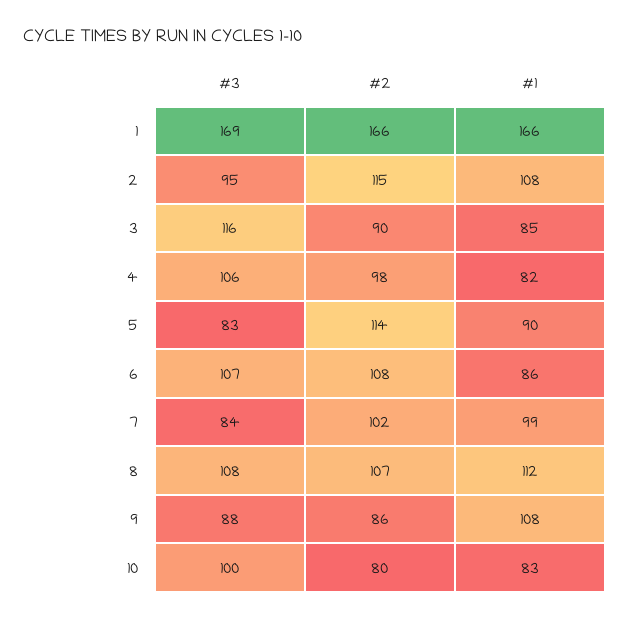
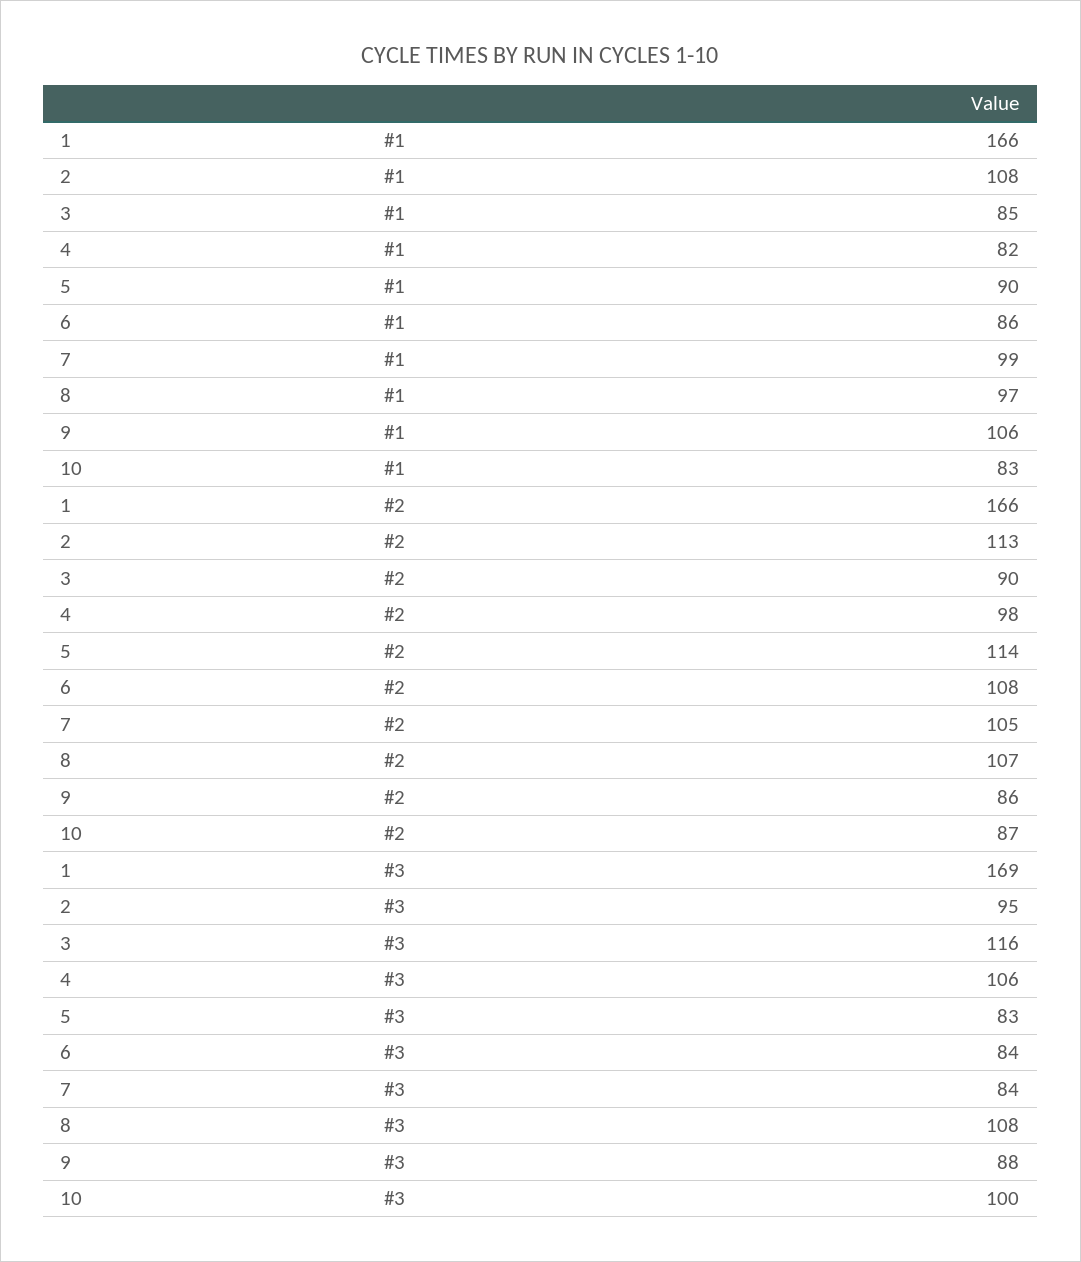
  {
    "#3": {
      "1": 169,
      "2": 95,
      "3": 116,
      "4": 106,
      "5": 83,
-     "6": 107,
+     "6": 84,
      "7": 84,
      "8": 108,
      "9": 88,
      "10": 100
    },
    "#2": {
      "1": 166,
-     "2": 115,
+     "2": 113,
      "3": 90,
      "4": 98,
      "5": 114,
      "6": 108,
-     "7": 102,
+     "7": 105,
      "8": 107,
      "9": 86,
-     "10": 80
+     "10": 87
    },
    "#1": {
      "1": 166,
      "2": 108,
      "3": 85,
      "4": 82,
      "5": 90,
      "6": 86,
      "7": 99,
-     "8": 112,
+     "8": 97,
-     "9": 108,
+     "9": 106,
      "10": 83
    }
  }

